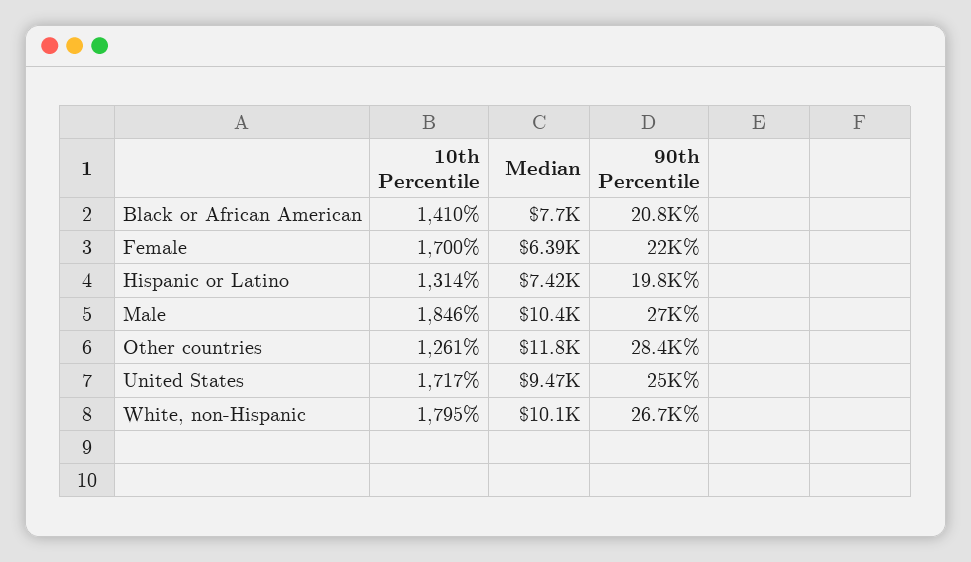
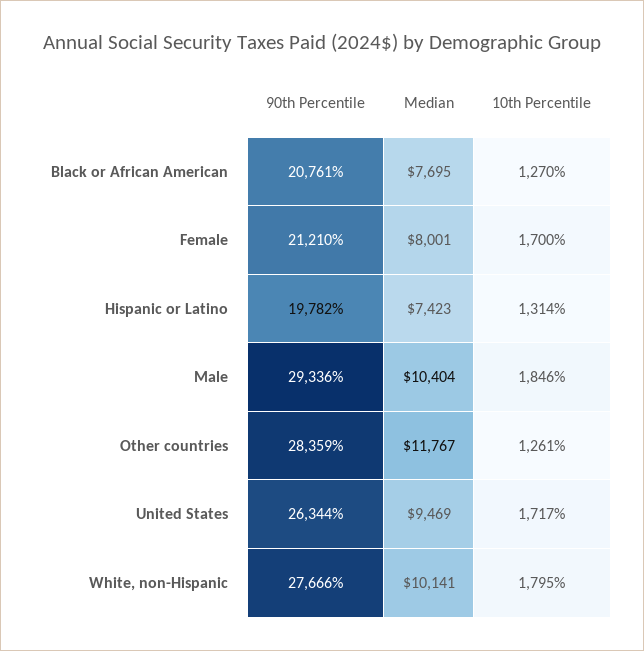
  {
    "10th Percentile": {
-     "Black or African American": 1410,
+     "Black or African American": 1270,
      "Female": 1700,
      "Hispanic or Latino": 1314,
      "Male": 1846,
      "Other countries": 1261,
      "United States": 1717,
      "White, non-Hispanic": 1795
    },
    "Median": {
      "Black or African American": 7695,
-     "Female": 6390,
+     "Female": 8001,
      "Hispanic or Latino": 7423,
      "Male": 10404,
      "Other countries": 11767,
      "United States": 9469,
      "White, non-Hispanic": 10141
    },
    "90th Percentile": {
      "Black or African American": 20761,
-     "Female": 22000,
+     "Female": 21210,
      "Hispanic or Latino": 19782,
-     "Male": 27000,
+     "Male": 29336,
      "Other countries": 28359,
-     "United States": 25000,
+     "United States": 26344,
-     "White, non-Hispanic": 26700
+     "White, non-Hispanic": 27666
    }
  }

